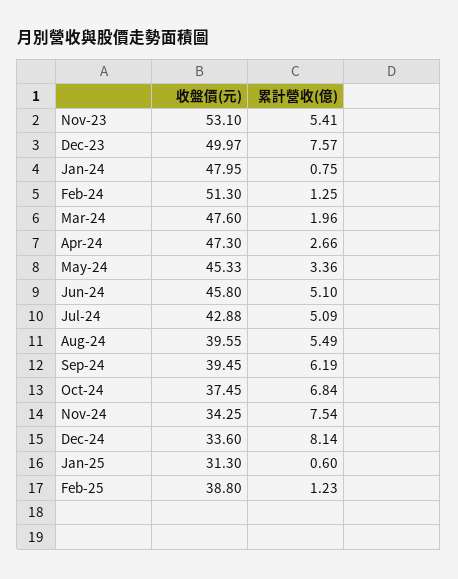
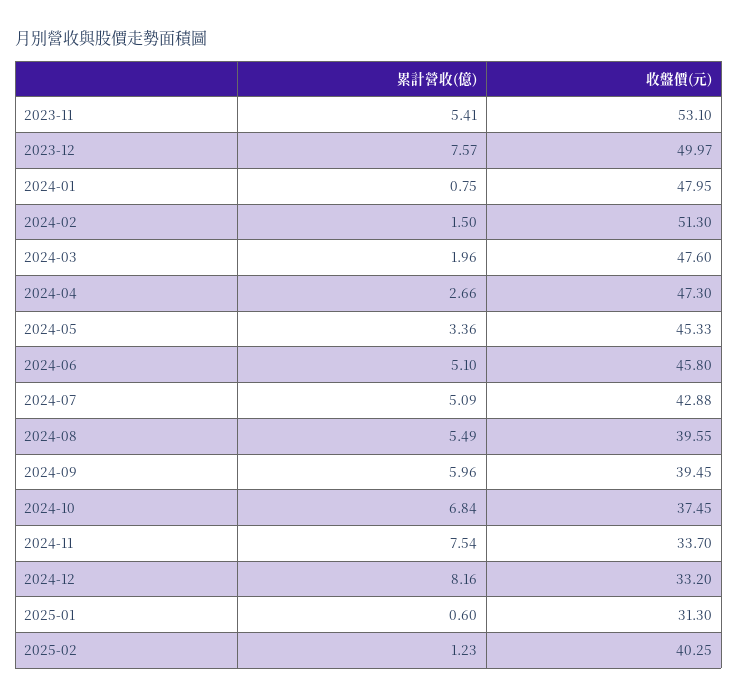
  {
    "收盤價(元)": {
      "Nov-23": 53.1,
      "Dec-23": 49.97,
      "Jan-24": 47.95,
      "Feb-24": 51.3,
      "Mar-24": 47.6,
      "Apr-24": 47.3,
      "May-24": 45.33,
      "Jun-24": 45.8,
      "Jul-24": 42.88,
      "Aug-24": 39.55,
      "Sep-24": 39.45,
      "Oct-24": 37.45,
-     "Nov-24": 34.25,
+     "Nov-24": 33.7,
-     "Dec-24": 33.6,
+     "Dec-24": 33.2,
      "Jan-25": 31.3,
-     "Feb-25": 38.8
+     "Feb-25": 40.25
    },
    "累計營收(億)": {
      "Nov-23": 5.41,
      "Dec-23": 7.57,
      "Jan-24": 0.75,
-     "Feb-24": 1.25,
+     "Feb-24": 1.5,
      "Mar-24": 1.96,
      "Apr-24": 2.66,
      "May-24": 3.36,
      "Jun-24": 5.1,
      "Jul-24": 5.09,
      "Aug-24": 5.49,
-     "Sep-24": 6.19,
+     "Sep-24": 5.96,
      "Oct-24": 6.84,
      "Nov-24": 7.54,
-     "Dec-24": 8.14,
+     "Dec-24": 8.16,
      "Jan-25": 0.6,
      "Feb-25": 1.23
    }
  }

